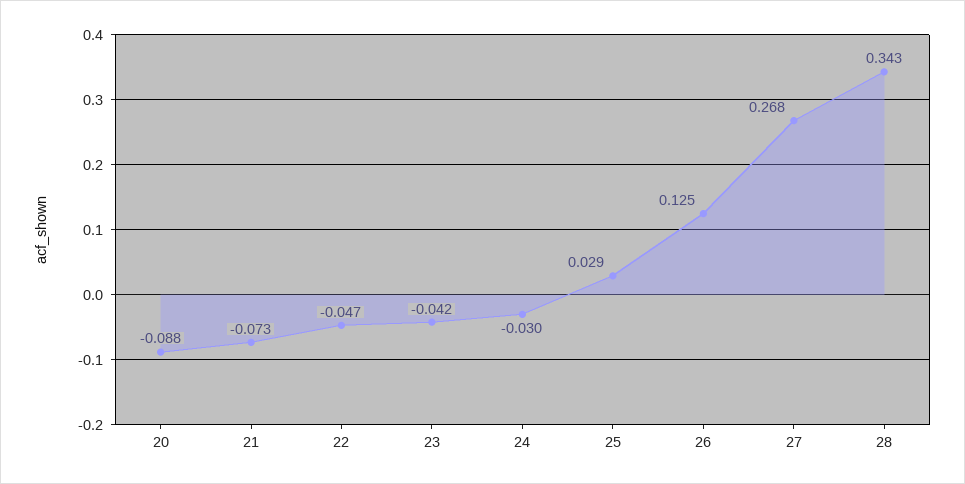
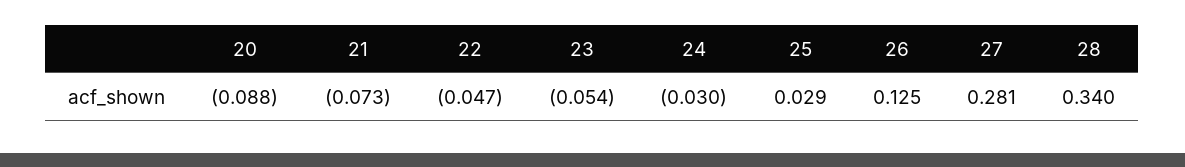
  {
    "20": -0.088,
    "21": -0.073,
    "22": -0.047,
-   "23": -0.042,
+   "23": -0.054,
    "24": -0.03,
    "25": 0.029,
    "26": 0.125,
-   "27": 0.268,
+   "27": 0.281,
-   "28": 0.343
+   "28": 0.34
  }

